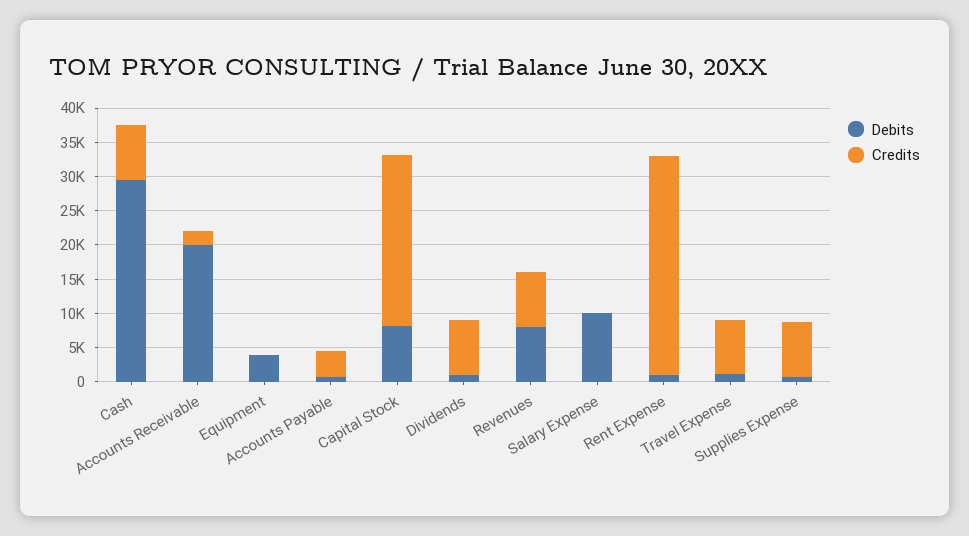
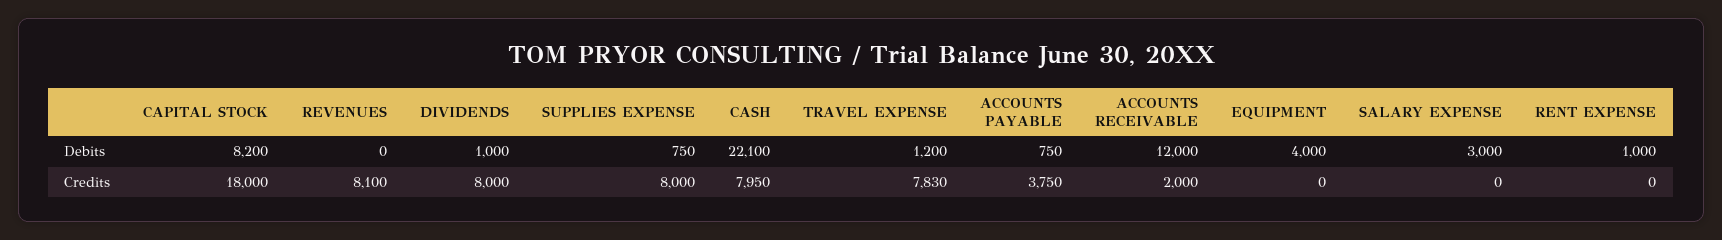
  {
    "Debits": {
-     "Cash": 30000,
+     "Cash": 22100,
-     "Accounts Receivable": 20000,
+     "Accounts Receivable": 12000,
      "Equipment": 4000,
      "Accounts Payable": 750,
      "Capital Stock": 8200,
      "Dividends": 1000,
-     "Revenues": 7500,
+     "Revenues": 0,
-     "Salary Expense": 10000,
+     "Salary Expense": 3000,
      "Rent Expense": 1000,
      "Travel Expense": 1200,
      "Supplies Expense": 750
    },
    "Credits": {
      "Cash": 7950,
      "Accounts Receivable": 2000,
      "Equipment": 0,
      "Accounts Payable": 3750,
-     "Capital Stock": 25000,
+     "Capital Stock": 18000,
      "Dividends": 8000,
      "Revenues": 8100,
      "Salary Expense": 0,
-     "Rent Expense": 32500,
+     "Rent Expense": 0,
      "Travel Expense": 7830,
      "Supplies Expense": 8000
    }
  }

